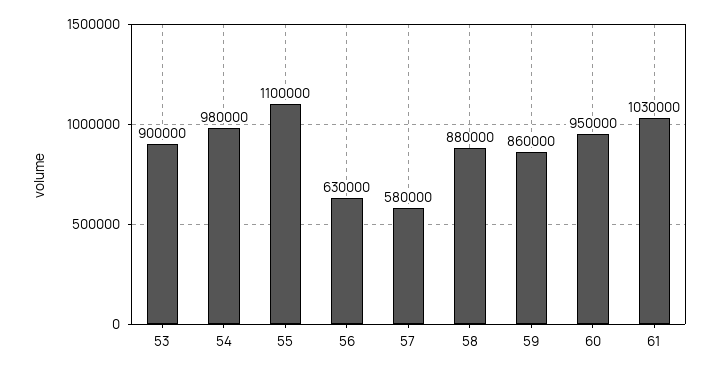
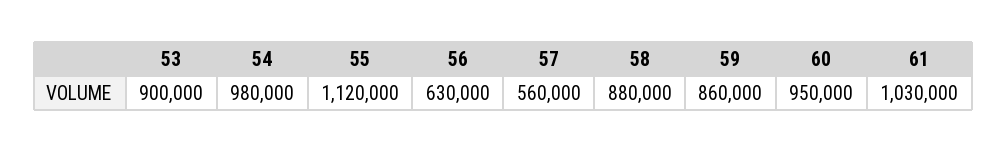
  {
    "53": 900000,
    "54": 980000,
-   "55": 1100000,
+   "55": 1120000,
    "56": 630000,
-   "57": 580000,
+   "57": 560000,
    "58": 880000,
    "59": 860000,
    "60": 950000,
    "61": 1030000
  }

